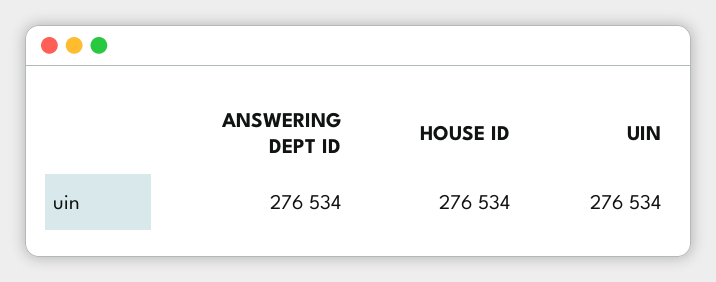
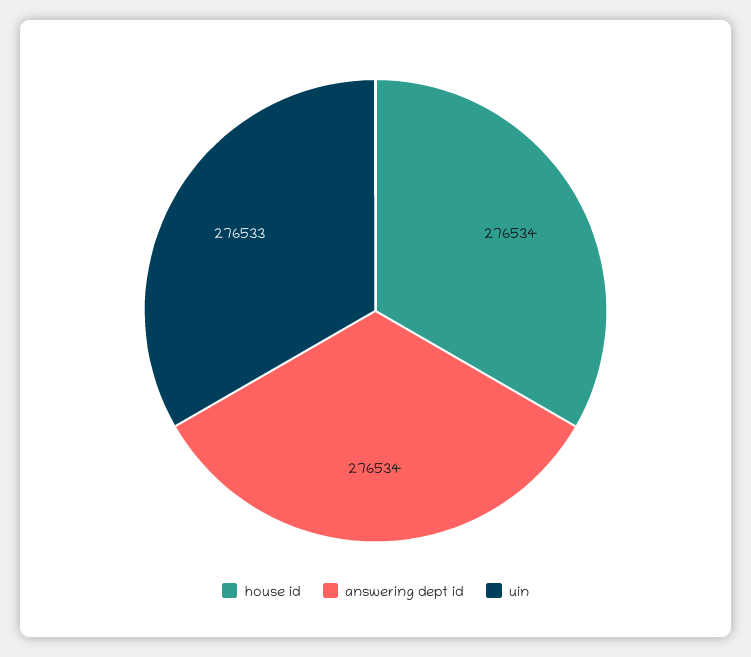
  {
    "ANSWERING DEPT ID": 276534,
    "HOUSE ID": 276534,
-   "UIN": 276534
+   "UIN": 276533
  }

